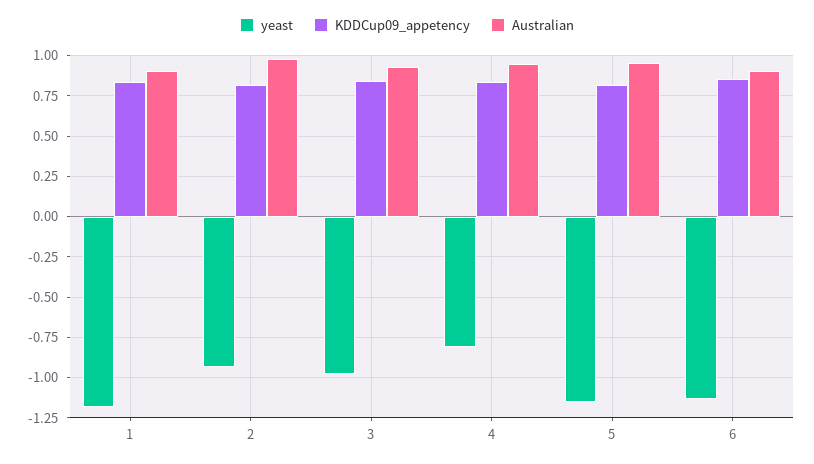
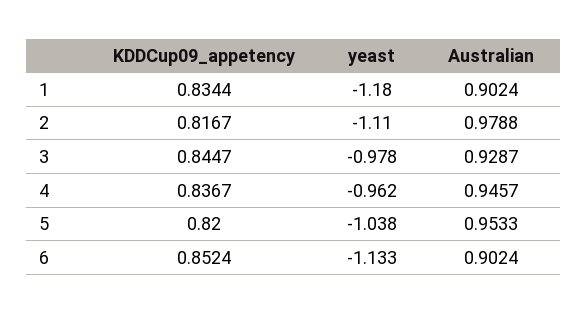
  {
    "yeast": {
      "1": -1.18,
-     "2": -0.95,
+     "2": -1.11,
      "3": -0.978,
-     "4": -0.8,
+     "4": -0.962,
-     "5": -1.15,
+     "5": -1.038,
      "6": -1.133
    },
    "KDDCup09_appetency": {
      "1": 0.8344,
      "2": 0.8167,
      "3": 0.8447,
      "4": 0.8367,
      "5": 0.82,
      "6": 0.8524
    },
    "Australian": {
      "1": 0.9024,
      "2": 0.9788,
      "3": 0.9287,
      "4": 0.9457,
      "5": 0.9533,
      "6": 0.9024
    }
  }

